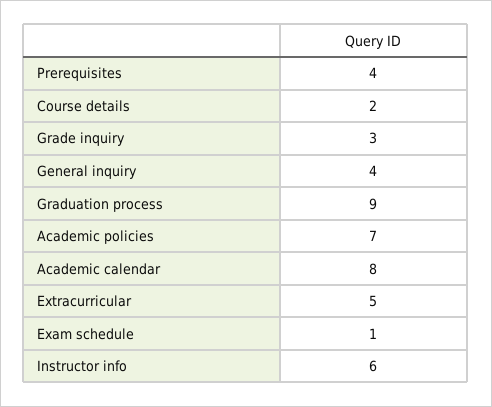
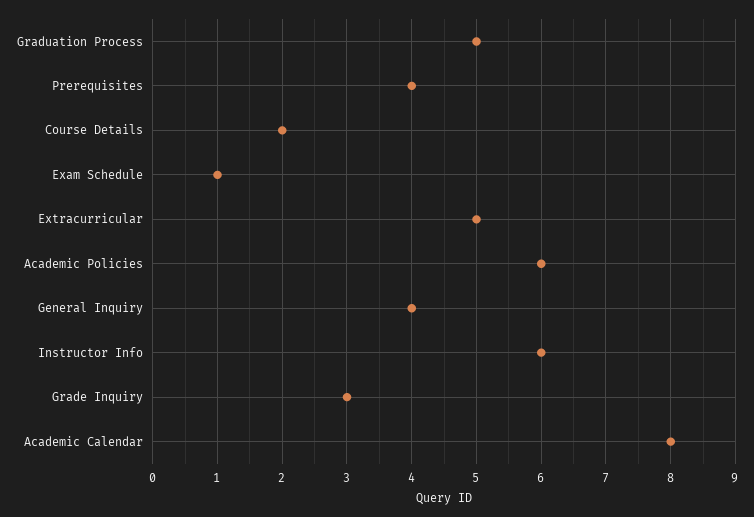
  {
    "Prerequisites": 4,
    "Course details": 2,
    "Grade inquiry": 3,
    "General inquiry": 4,
-   "Graduation process": 9,
+   "Graduation process": 5,
-   "Academic policies": 7,
+   "Academic policies": 6,
    "Academic calendar": 8,
    "Extracurricular": 5,
    "Exam schedule": 1,
    "Instructor info": 6
  }

